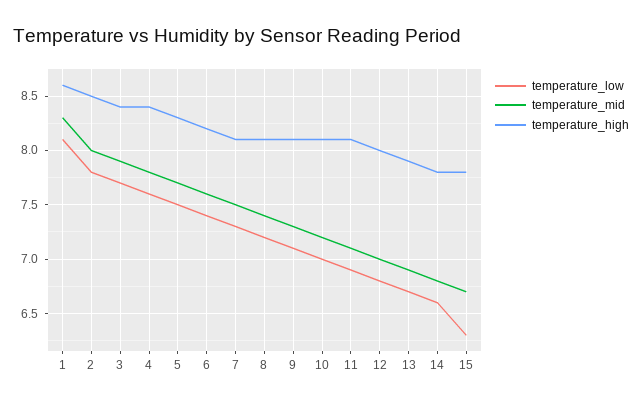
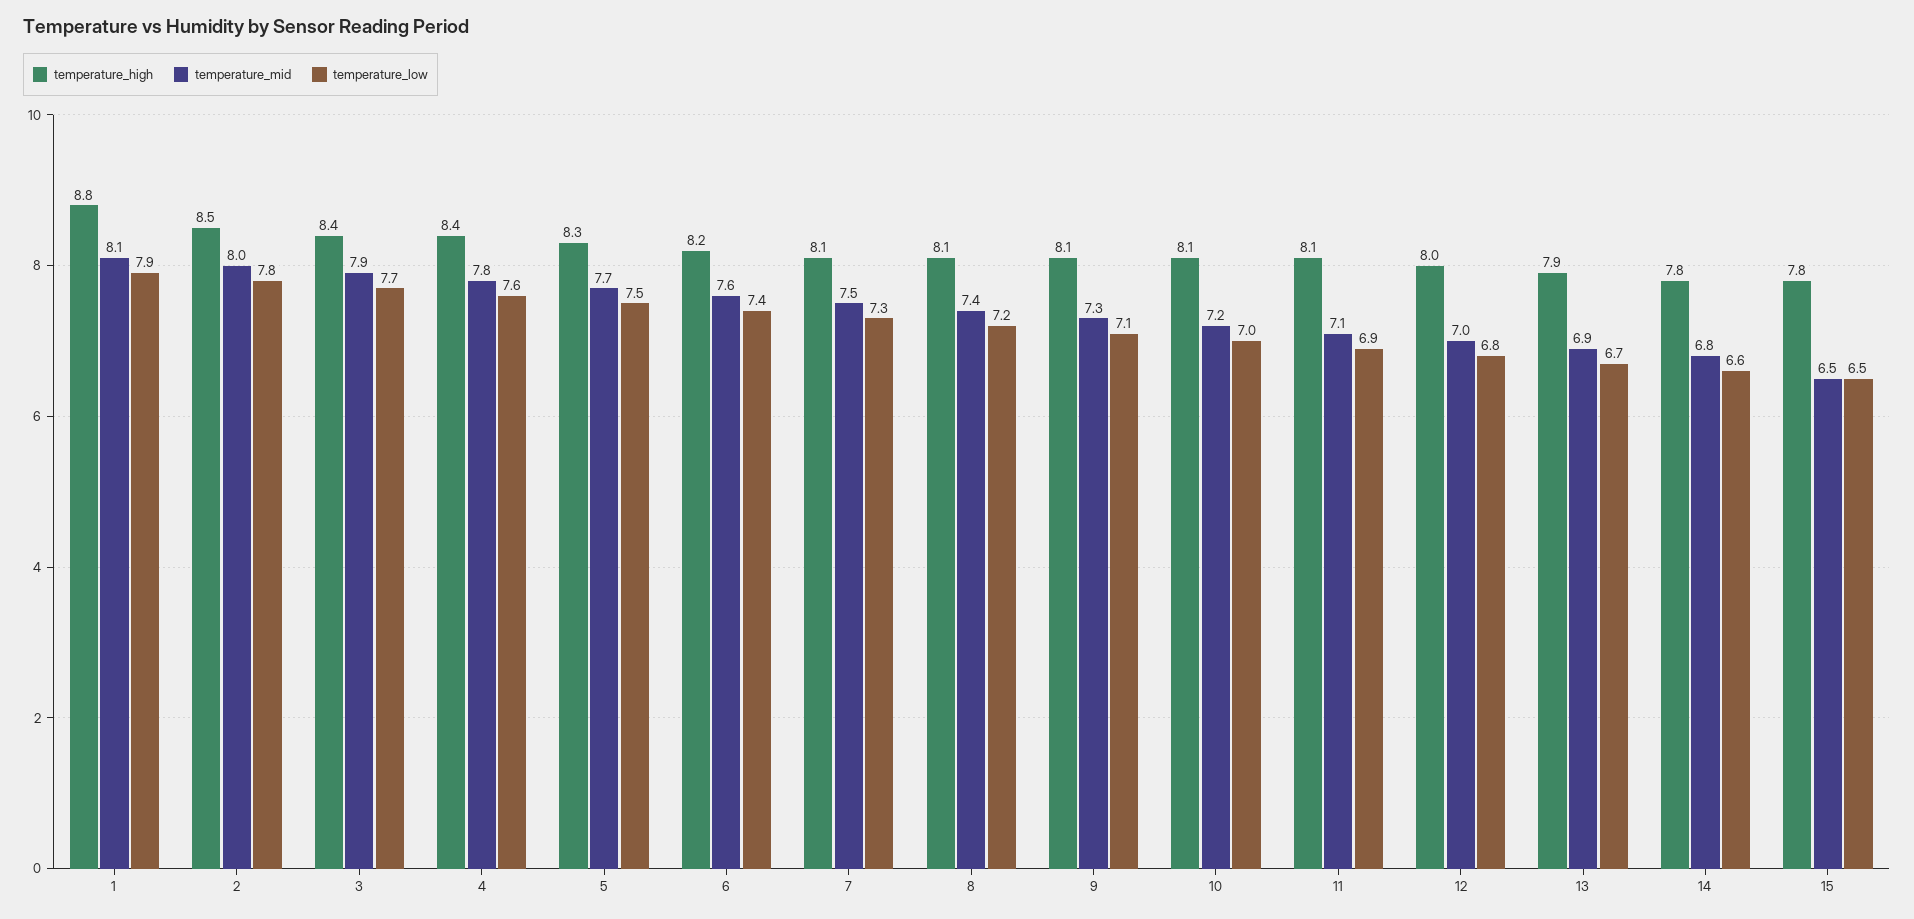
  {
    "temperature_low": {
-     "1": 8.1,
+     "1": 7.9,
      "2": 7.8,
      "3": 7.7,
      "4": 7.6,
      "5": 7.5,
      "6": 7.4,
      "7": 7.3,
      "8": 7.2,
      "9": 7.1,
      "10": 7,
      "11": 6.9,
      "12": 6.8,
      "13": 6.7,
      "14": 6.6,
-     "15": 6.3
+     "15": 6.5
    },
    "temperature_mid": {
-     "1": 8.3,
+     "1": 8.1,
      "2": 8,
      "3": 7.9,
      "4": 7.8,
      "5": 7.7,
      "6": 7.6,
      "7": 7.5,
      "8": 7.4,
      "9": 7.3,
      "10": 7.2,
      "11": 7.1,
      "12": 7,
      "13": 6.9,
      "14": 6.8,
-     "15": 6.7
+     "15": 6.5
    },
    "temperature_high": {
-     "1": 8.6,
+     "1": 8.8,
      "2": 8.5,
      "3": 8.4,
      "4": 8.4,
      "5": 8.3,
      "6": 8.2,
      "7": 8.1,
      "8": 8.1,
      "9": 8.1,
      "10": 8.1,
      "11": 8.1,
      "12": 8,
      "13": 7.9,
      "14": 7.8,
      "15": 7.8
    }
  }

